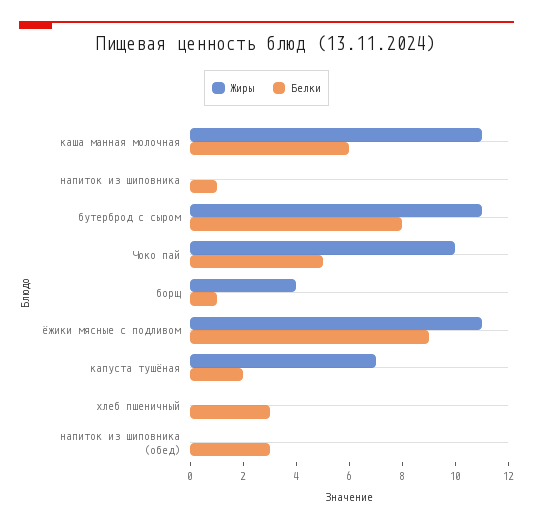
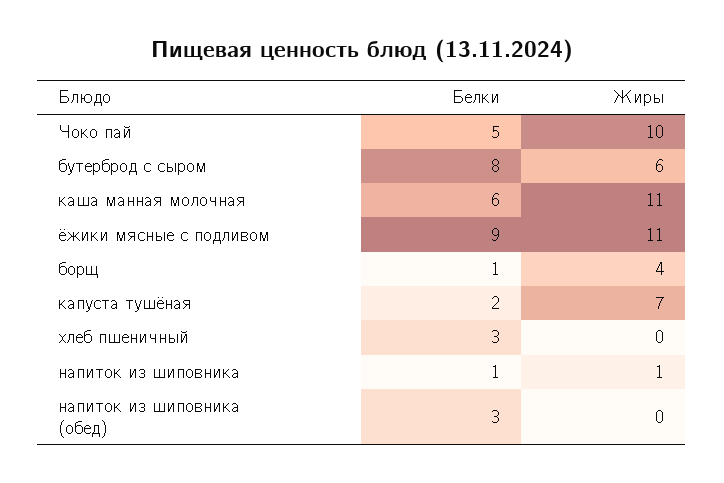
  {
    "Жиры": {
      "каша манная молочная": 11,
-     "напиток из шиповника": 0,
+     "напиток из шиповника": 1,
-     "бутерброд с сыром": 11,
+     "бутерброд с сыром": 6,
      "Чоко пай": 10,
      "борщ": 4,
      "ёжики мясные с подливом": 11,
      "капуста тушёная": 7,
      "хлеб пшеничный": 0,
      "напиток из шиповника (обед)": 0
    },
    "Белки": {
      "каша манная молочная": 6,
      "напиток из шиповника": 1,
      "бутерброд с сыром": 8,
      "Чоко пай": 5,
      "борщ": 1,
      "ёжики мясные с подливом": 9,
      "капуста тушёная": 2,
      "хлеб пшеничный": 3,
      "напиток из шиповника (обед)": 3
    }
  }

